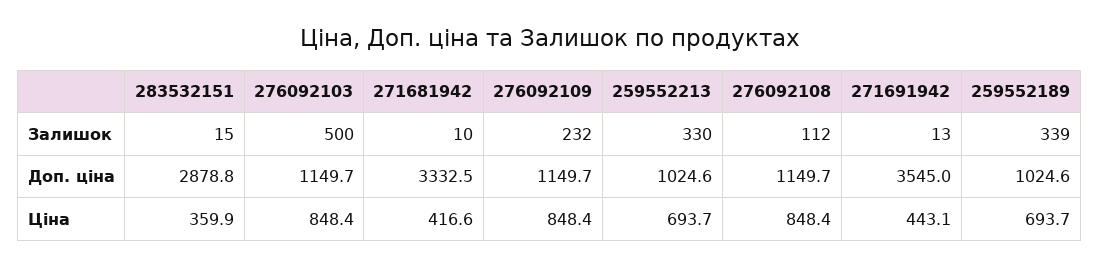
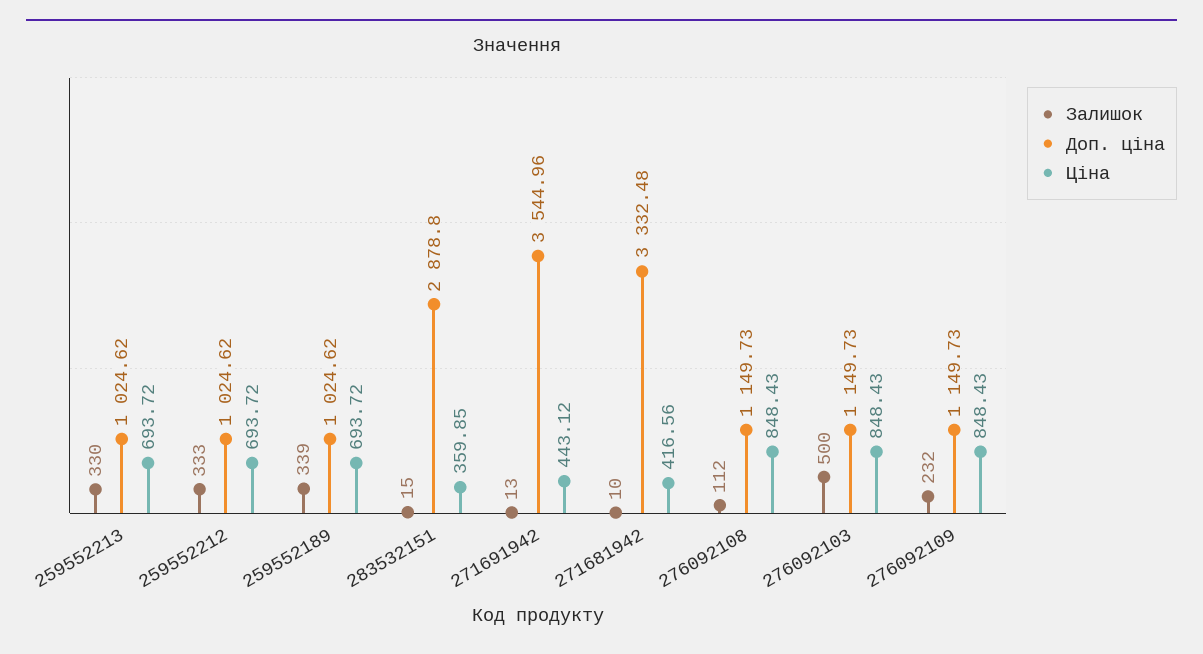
  {
    "Залишок": {
      "283532151": 15,
      "276092103": 500,
      "271681942": 10,
      "276092109": 232,
      "259552213": 330,
      "276092108": 112,
      "271691942": 13,
-     "259552189": 339
+     "259552189": 339,
+     "259552212": 333
    },
    "Доп. ціна": {
      "283532151": 2878.8,
      "276092103": 1149.73,
      "271681942": 3332.48,
      "276092109": 1149.73,
      "259552213": 1024.62,
      "276092108": 1149.73,
      "271691942": 3544.96,
-     "259552189": 1024.62
+     "259552189": 1024.62,
+     "259552212": 1024.62
    },
    "Ціна": {
      "283532151": 359.85,
      "276092103": 848.43,
      "271681942": 416.56,
      "276092109": 848.43,
      "259552213": 693.72,
      "276092108": 848.43,
      "271691942": 443.12,
-     "259552189": 693.72
+     "259552189": 693.72,
+     "259552212": 693.72
    }
  }

